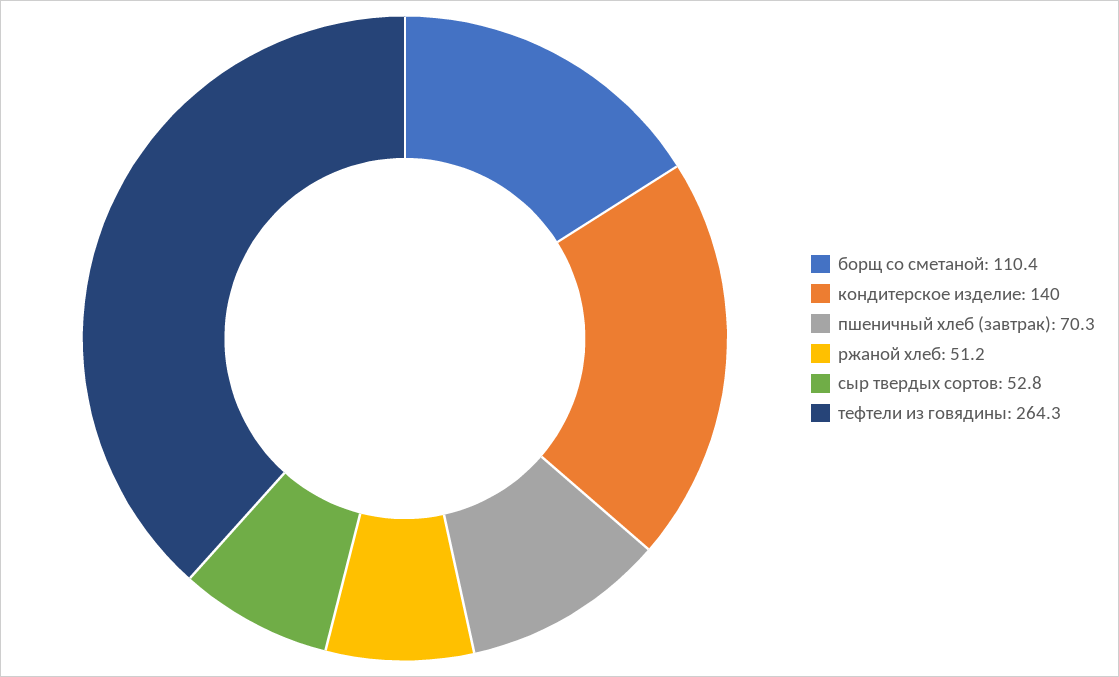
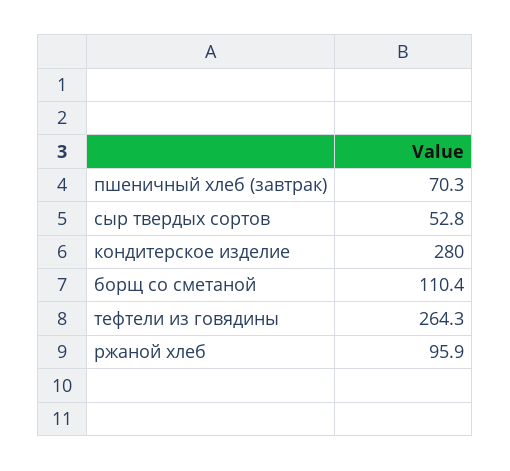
  {
    "борщ со сметаной": 110.4,
-   "кондитерское изделие": 140,
+   "кондитерское изделие": 280,
    "пшеничный хлеб (завтрак)": 70.3,
-   "ржаной хлеб": 51.2,
+   "ржаной хлеб": 95.9,
    "сыр твердых сортов": 52.8,
    "тефтели из говядины": 264.3
  }

